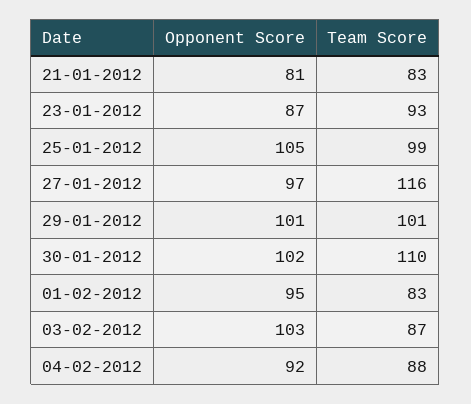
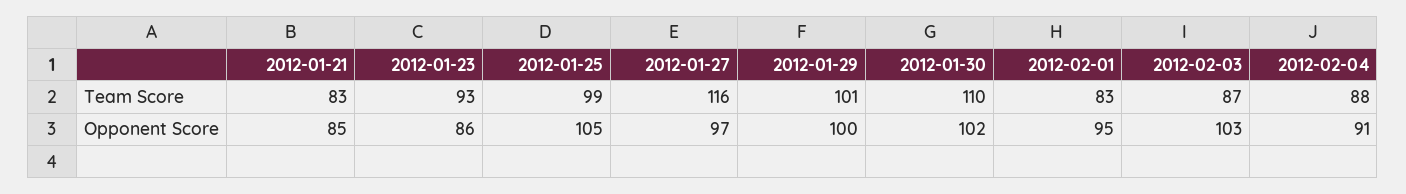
  {
    "Opponent Score": {
-     "21-01-2012": 81,
+     "21-01-2012": 85,
-     "23-01-2012": 87,
+     "23-01-2012": 86,
      "25-01-2012": 105,
      "27-01-2012": 97,
-     "29-01-2012": 101,
+     "29-01-2012": 100,
      "30-01-2012": 102,
      "01-02-2012": 95,
      "03-02-2012": 103,
-     "04-02-2012": 92
+     "04-02-2012": 91
    },
    "Team Score": {
      "21-01-2012": 83,
      "23-01-2012": 93,
      "25-01-2012": 99,
      "27-01-2012": 116,
      "29-01-2012": 101,
      "30-01-2012": 110,
      "01-02-2012": 83,
      "03-02-2012": 87,
      "04-02-2012": 88
    }
  }

